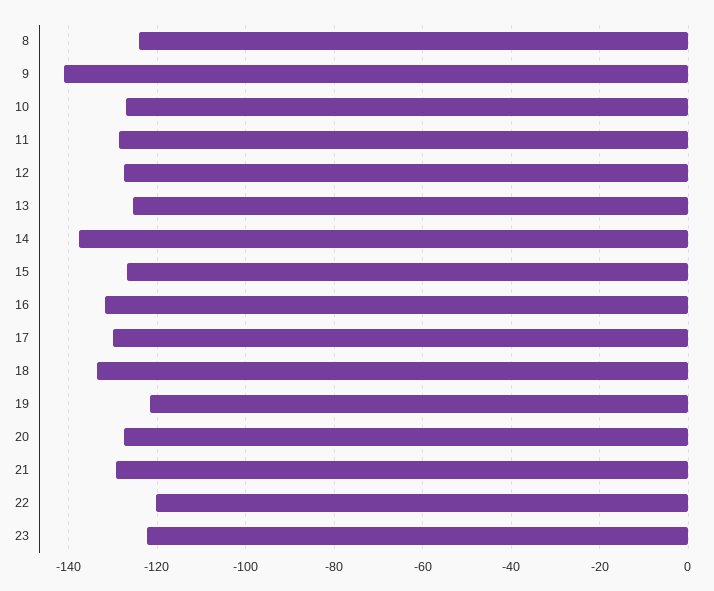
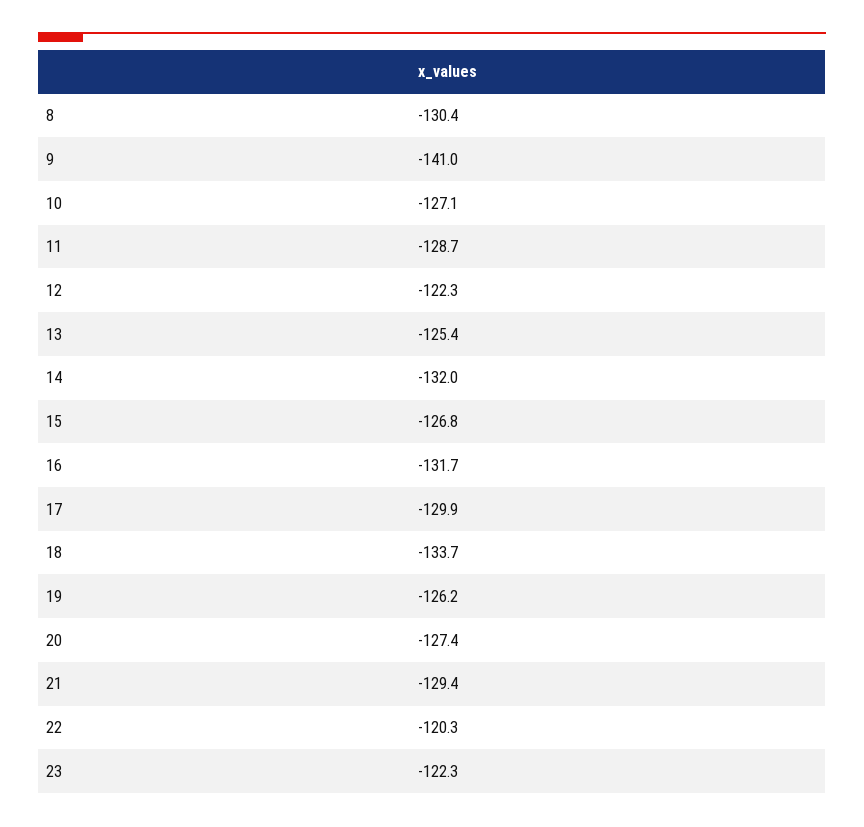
  {
-   "8": -124,
+   "8": -130.4,
    "9": -141,
    "10": -127.1,
    "11": -128.7,
-   "12": -128,
+   "12": -122.3,
    "13": -125.4,
-   "14": -138,
+   "14": -132,
    "15": -126.8,
    "16": -131.7,
    "17": -129.9,
    "18": -133.7,
-   "19": -122,
+   "19": -126.2,
    "20": -127.4,
    "21": -129.4,
    "22": -120.3,
    "23": -122.3
  }

